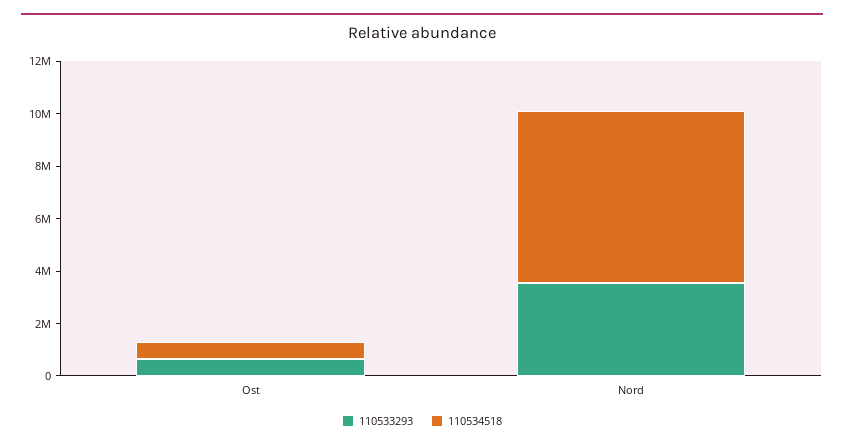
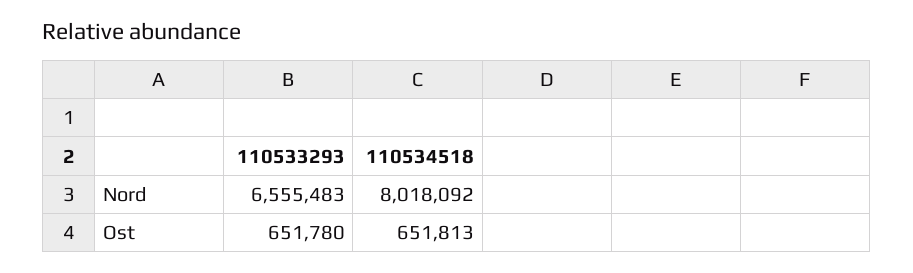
  {
    "110533293": {
      "Ost": 651780,
-     "Nord": 3500000
+     "Nord": 6555483
    },
    "110534518": {
      "Ost": 651813,
-     "Nord": 6500000
+     "Nord": 8018092
    }
  }

